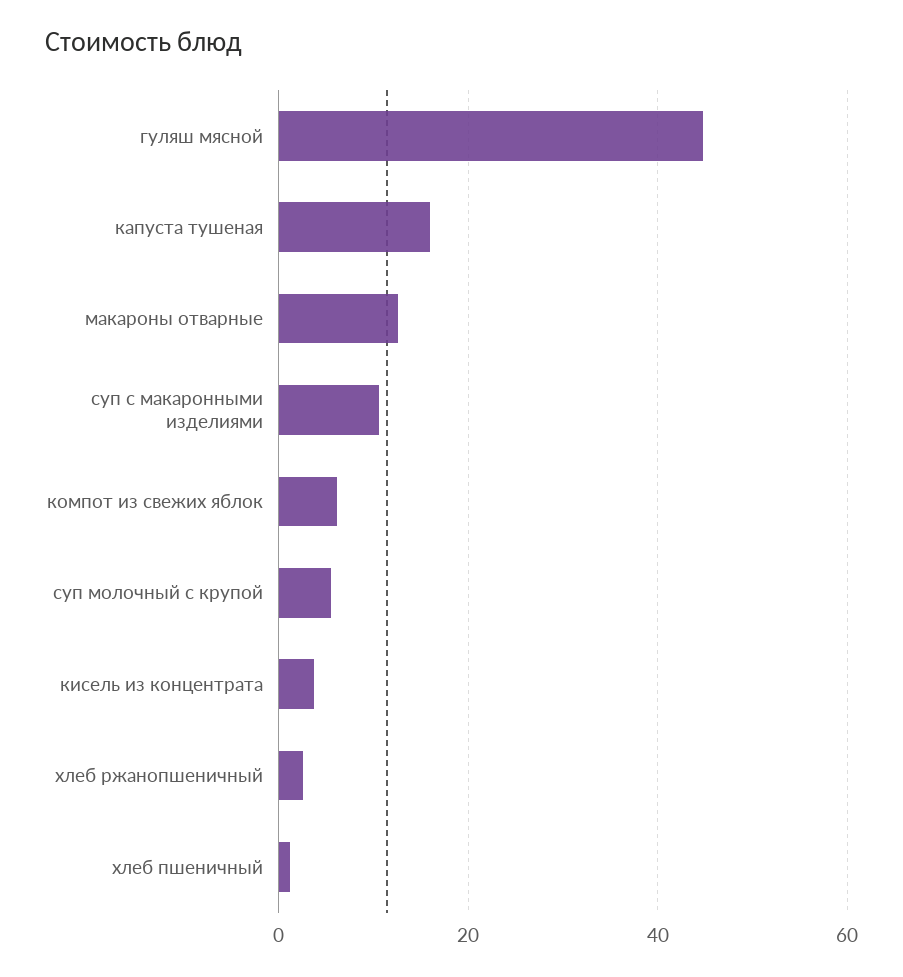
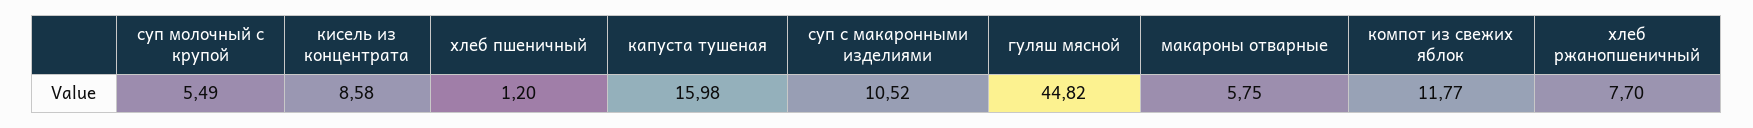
  {
    "гуляш мясной": 44.82,
    "капуста тушеная": 15.98,
-   "макароны отварные": 12,
+   "макароны отварные": 5.75,
    "суп с макаронными изделиями": 10.52,
-   "компот из свежих яблок": 6,
+   "компот из свежих яблок": 11.77,
    "суп молочный с крупой": 5.49,
-   "кисель из концентрата": 4,
+   "кисель из концентрата": 8.58,
-   "хлеб ржанопшеничный": 2,
+   "хлеб ржанопшеничный": 7.7,
    "хлеб пшеничный": 1.2
  }

